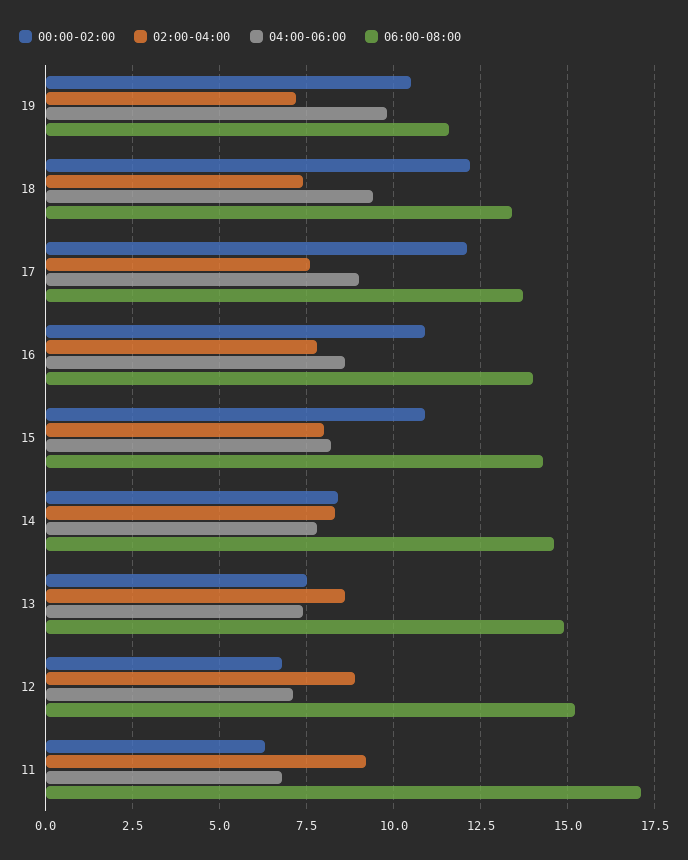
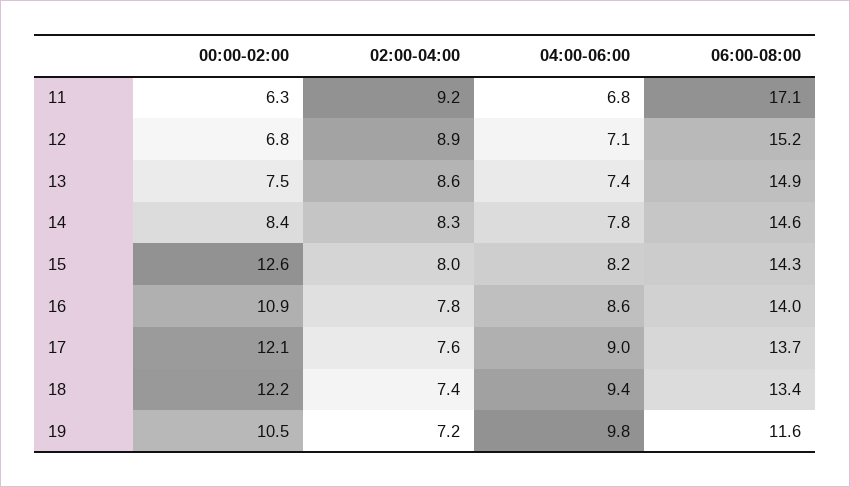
  {
    "00:00-02:00": {
      "19": 10.5,
      "18": 12.2,
      "17": 12.1,
      "16": 10.9,
-     "15": 11,
+     "15": 12.6,
      "14": 8.4,
      "13": 7.5,
      "12": 6.8,
      "11": 6.3
    },
    "02:00-04:00": {
      "19": 7.2,
      "18": 7.4,
      "17": 7.6,
      "16": 7.8,
      "15": 8,
      "14": 8.3,
      "13": 8.6,
      "12": 8.9,
      "11": 9.2
    },
    "04:00-06:00": {
      "19": 9.8,
      "18": 9.4,
      "17": 9,
      "16": 8.6,
      "15": 8.2,
      "14": 7.8,
      "13": 7.4,
      "12": 7.1,
      "11": 6.8
    },
    "06:00-08:00": {
      "19": 11.6,
      "18": 13.4,
      "17": 13.7,
      "16": 14,
      "15": 14.3,
      "14": 14.6,
      "13": 14.9,
      "12": 15.2,
      "11": 17.1
    }
  }

